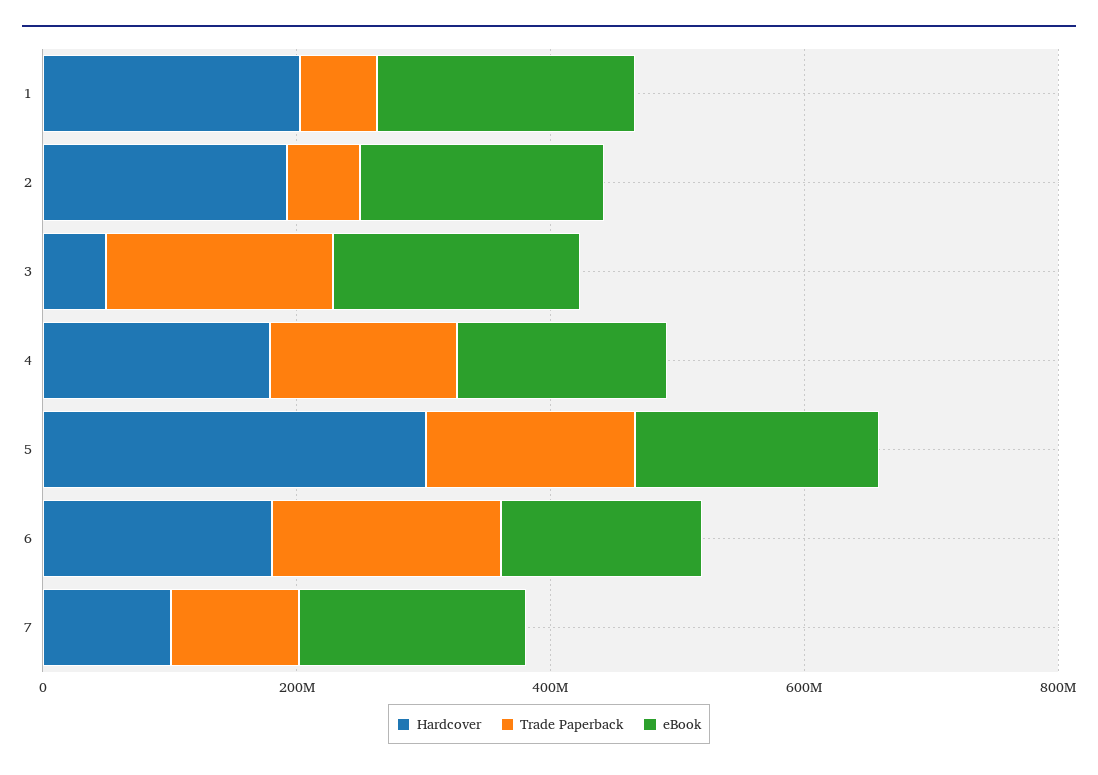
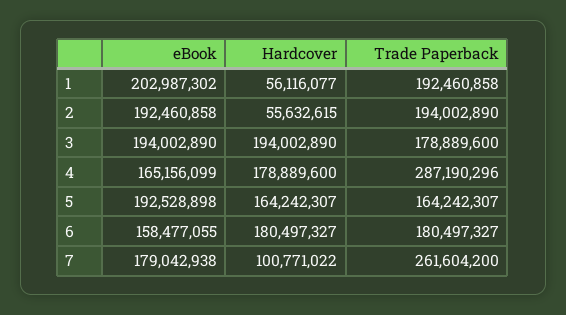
  {
    "Hardcover": {
-     "1": 200000000,
+     "1": 56116077,
-     "2": 200000000,
+     "2": 55632615,
-     "3": 50000000,
+     "3": 194002890,
      "4": 178889600,
-     "5": 300000000,
+     "5": 164242307,
      "6": 180497327,
      "7": 100771022
    },
    "Trade Paperback": {
-     "1": 50000000,
+     "1": 192460858,
-     "2": 50000000,
+     "2": 194002890,
      "3": 178889600,
-     "4": 150000000,
+     "4": 287190296,
      "5": 164242307,
      "6": 180497327,
-     "7": 100000000
+     "7": 261604200
    },
    "eBook": {
      "1": 202987302,
      "2": 192460858,
      "3": 194002890,
      "4": 165156099,
      "5": 192528898,
      "6": 158477055,
      "7": 179042938
    }
  }

